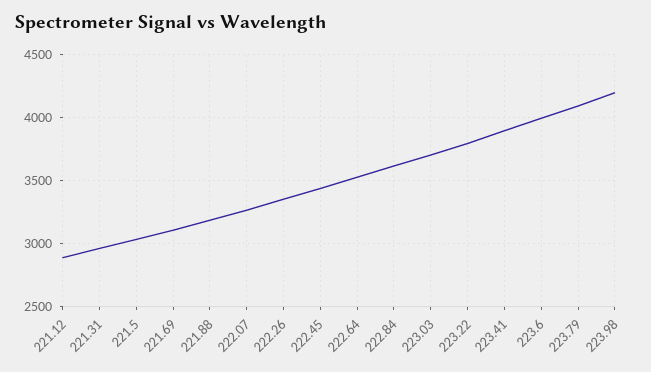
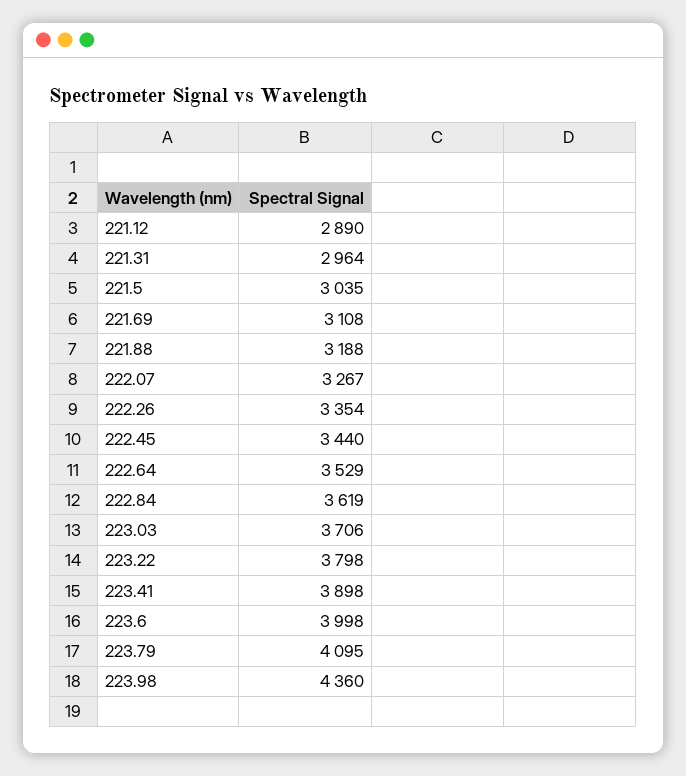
  {
    "221.12": 2890,
    "221.31": 2964,
    "221.5": 3035,
    "221.69": 3108,
    "221.88": 3188,
    "222.07": 3267,
    "222.26": 3354,
    "222.45": 3440,
    "222.64": 3529,
    "222.84": 3619,
    "223.03": 3706,
    "223.22": 3798,
    "223.41": 3898,
    "223.6": 3998,
    "223.79": 4095,
-   "223.98": 4200
+   "223.98": 4360
  }

